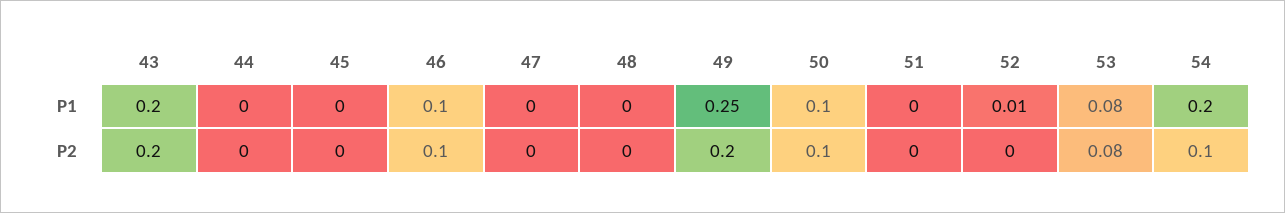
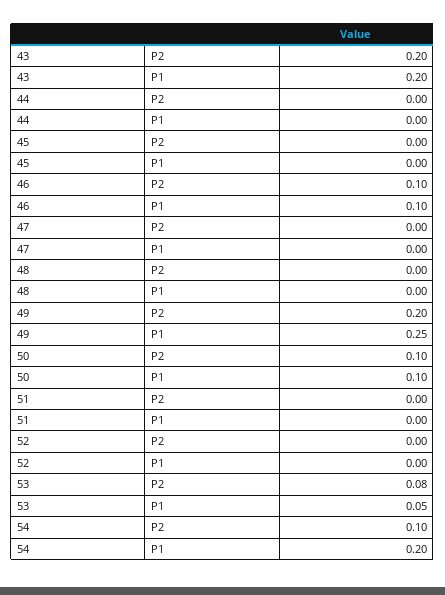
  {
    "43": {
      "P1": 0.2,
      "P2": 0.2
    },
    "44": {
      "P1": 0,
      "P2": 0
    },
    "45": {
      "P1": 0,
      "P2": 0
    },
    "46": {
      "P1": 0.1,
      "P2": 0.1
    },
    "47": {
      "P1": 0,
      "P2": 0
    },
    "48": {
      "P1": 0,
      "P2": 0
    },
    "49": {
      "P1": 0.25,
      "P2": 0.2
    },
    "50": {
      "P1": 0.1,
      "P2": 0.1
    },
    "51": {
      "P1": 0,
      "P2": 0
    },
    "52": {
-     "P1": 0.01,
+     "P1": 0,
      "P2": 0
    },
    "53": {
-     "P1": 0.08,
+     "P1": 0.05,
      "P2": 0.08
    },
    "54": {
      "P1": 0.2,
      "P2": 0.1
    }
  }

